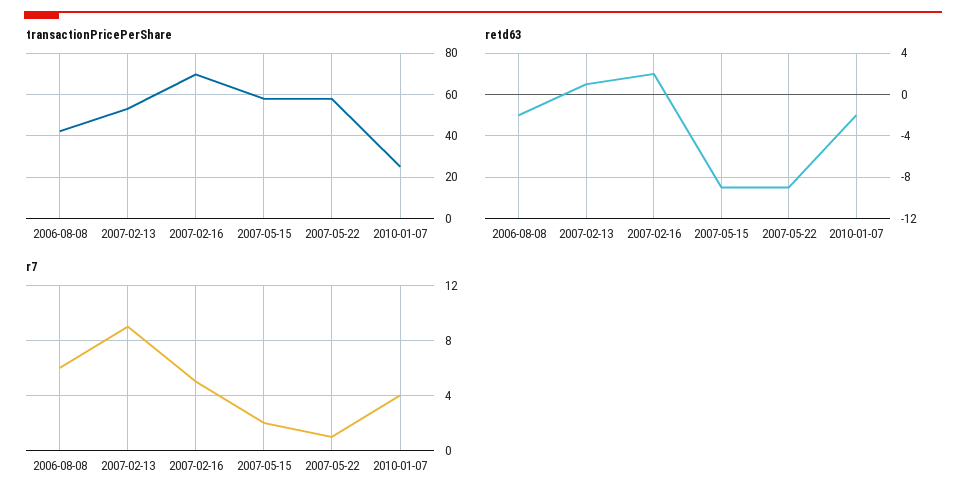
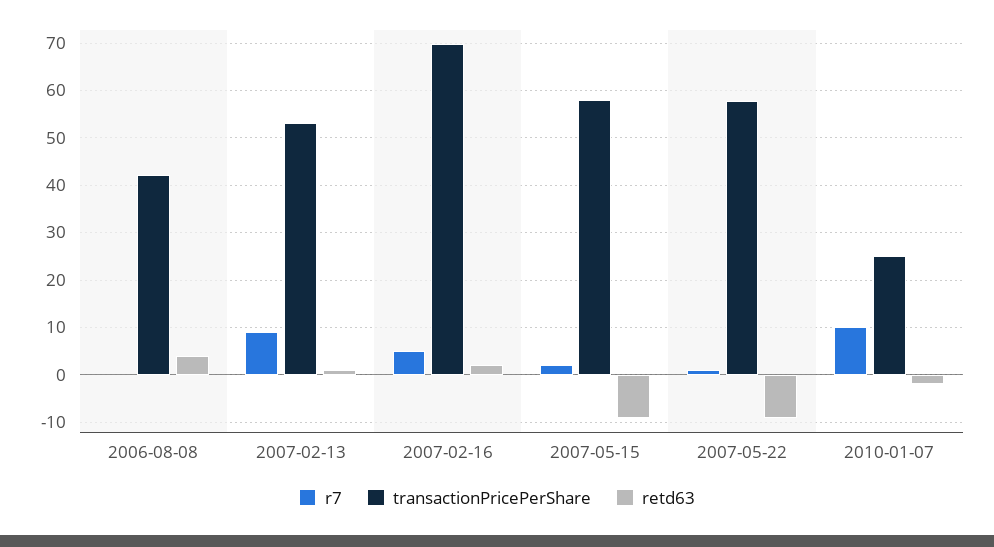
  {
    "transactionPricePerShare": {
      "2006-08-08": 42,
      "2007-02-13": 54,
      "2007-02-16": 70,
      "2007-05-15": 58,
      "2007-05-22": 58,
      "2010-01-07": 26
    },
    "retd63": {
-     "2006-08-08": -2,
+     "2006-08-08": 4,
      "2007-02-13": 1,
      "2007-02-16": 2,
      "2007-05-15": -9,
      "2007-05-22": -9,
      "2010-01-07": -2
    },
    "r7": {
-     "2006-08-08": 6,
+     "2006-08-08": 0,
      "2007-02-13": 9,
      "2007-02-16": 5,
      "2007-05-15": 2,
      "2007-05-22": 1,
-     "2010-01-07": 4
+     "2010-01-07": 10
    }
  }

